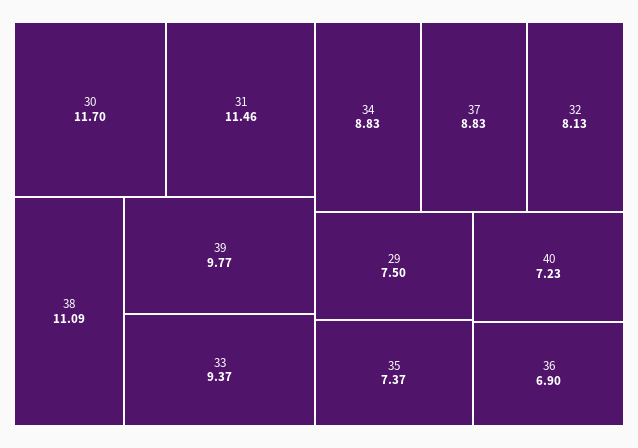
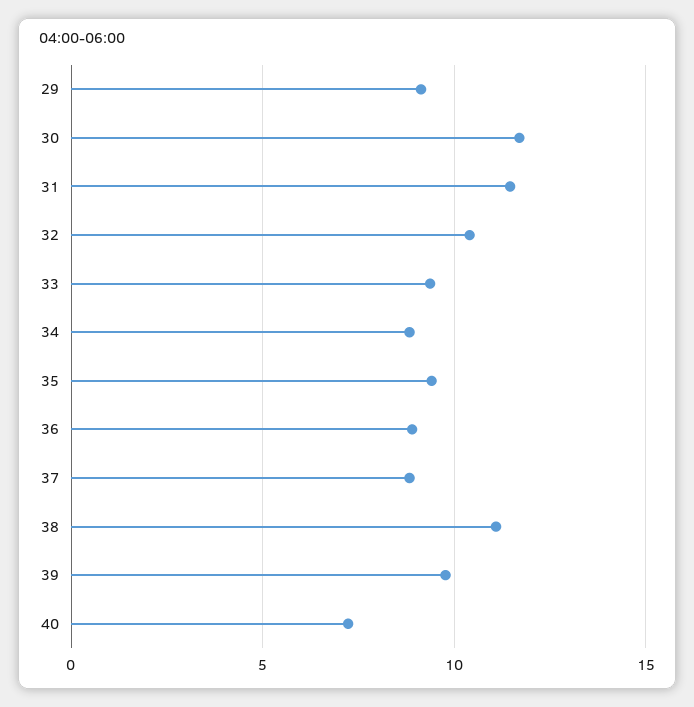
  {
    "30": 11.7,
    "31": 11.46,
    "38": 11.09,
    "39": 9.77,
    "33": 9.37,
    "34": 8.83,
    "37": 8.83,
-   "32": 8.13,
+   "32": 10.5,
-   "29": 7.5,
+   "29": 9,
-   "35": 7.37,
+   "35": 9.5,
    "40": 7.23,
-   "36": 6.9
+   "36": 9
  }

